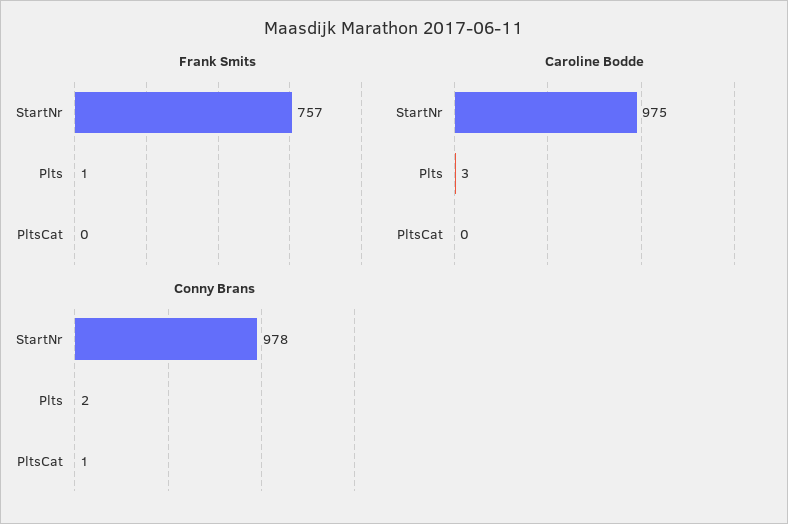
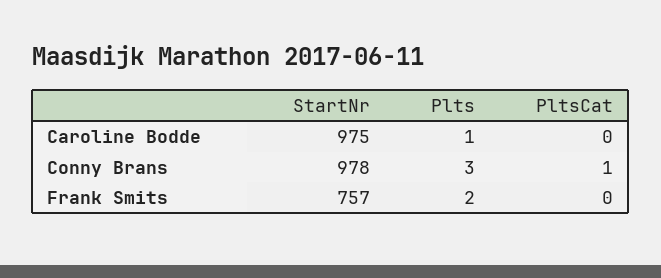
  {
    "Frank Smits": {
      "StartNr": 757,
-     "Plts": 1,
+     "Plts": 2,
      "PltsCat": 0
    },
    "Caroline Bodde": {
      "StartNr": 975,
-     "Plts": 3,
+     "Plts": 1,
      "PltsCat": 0
    },
    "Conny Brans": {
      "StartNr": 978,
-     "Plts": 2,
+     "Plts": 3,
      "PltsCat": 1
    }
  }

